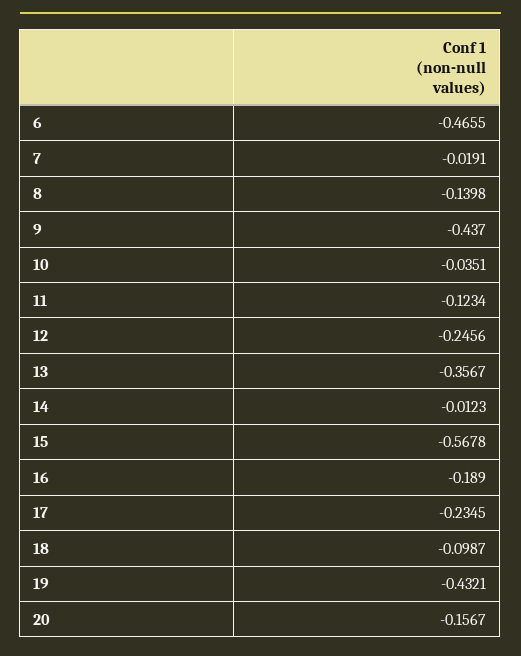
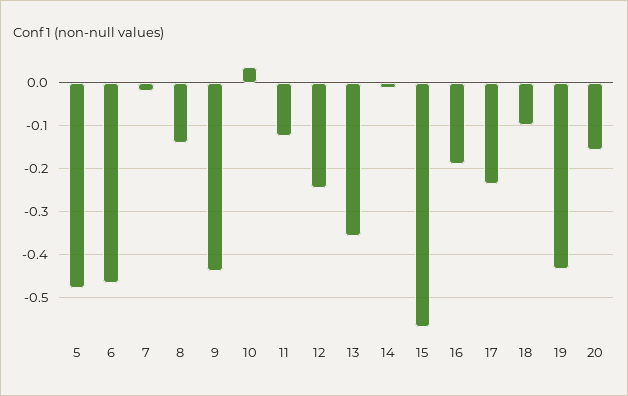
  {
    "6": -0.4655,
    "7": -0.0191,
    "8": -0.1398,
    "9": -0.437,
-   "10": -0.0351,
+   "10": 0.04,
    "11": -0.1234,
    "12": -0.2456,
    "13": -0.3567,
    "14": -0.0123,
    "15": -0.5678,
    "16": -0.189,
    "17": -0.2345,
    "18": -0.0987,
    "19": -0.4321,
-   "20": -0.1567
+   "20": -0.1567,
+   "5": -0.48
  }

